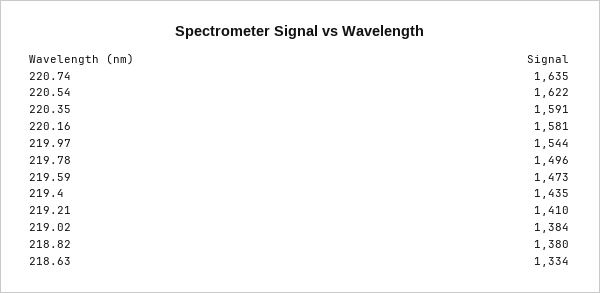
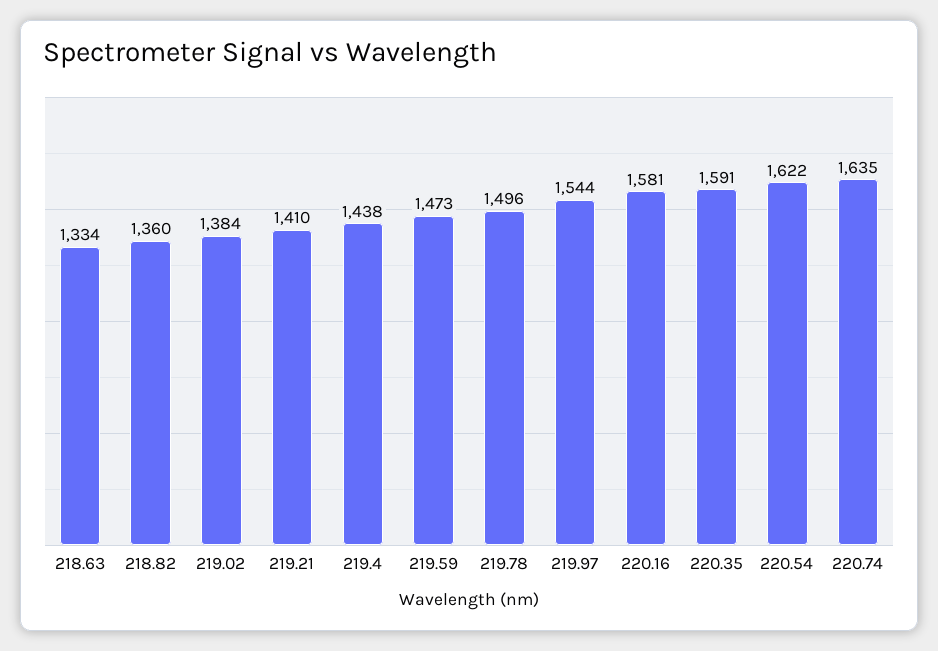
  {
    "220.74": 1635,
    "220.54": 1622,
    "220.35": 1591,
    "220.16": 1581,
    "219.97": 1544,
    "219.78": 1496,
    "219.59": 1473,
-   "219.4": 1435,
+   "219.4": 1438,
    "219.21": 1410,
    "219.02": 1384,
-   "218.82": 1380,
+   "218.82": 1360,
    "218.63": 1334
  }

